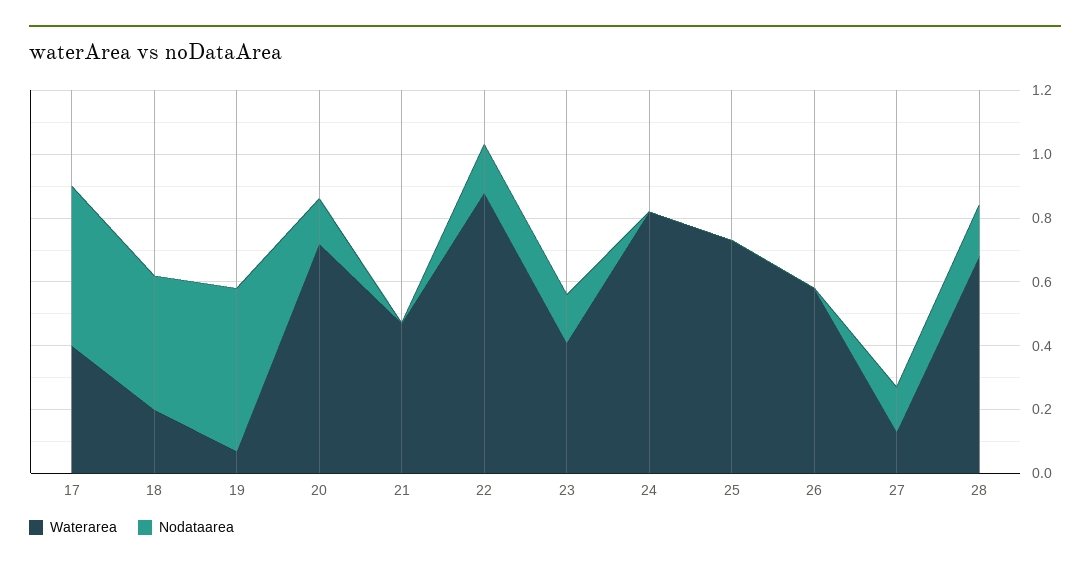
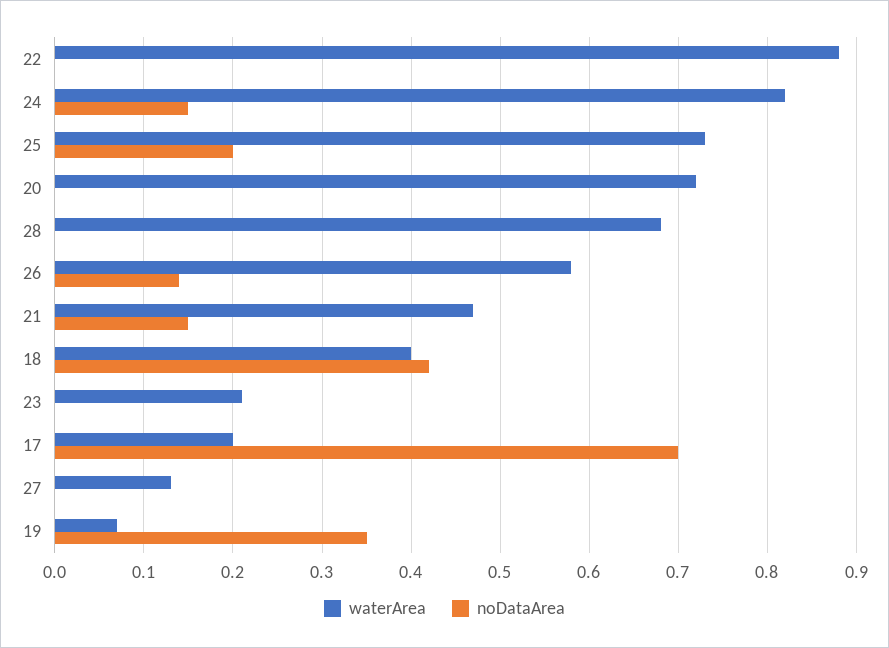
  {
    "Waterarea": {
-     "17": 0.4,
+     "17": 0.2,
-     "18": 0.2,
+     "18": 0.4,
      "19": 0.07,
      "20": 0.72,
      "21": 0.47,
      "22": 0.88,
-     "23": 0.4,
+     "23": 0.21,
      "24": 0.82,
      "25": 0.73,
      "26": 0.58,
      "27": 0.13,
      "28": 0.68
    },
    "Nodataarea": {
-     "17": 0.5,
+     "17": 0.7,
      "18": 0.42,
-     "19": 0.5,
+     "19": 0.35,
-     "20": 0.15,
+     "20": 0,
-     "21": 0,
+     "21": 0.15,
-     "22": 0.15,
+     "22": 0,
-     "23": 0.15,
+     "23": 0,
-     "24": 0,
+     "24": 0.15,
-     "25": 0,
+     "25": 0.2,
-     "26": 0,
+     "26": 0.14,
-     "27": 0.15,
+     "27": 0,
-     "28": 0.15
+     "28": 0
    }
  }

